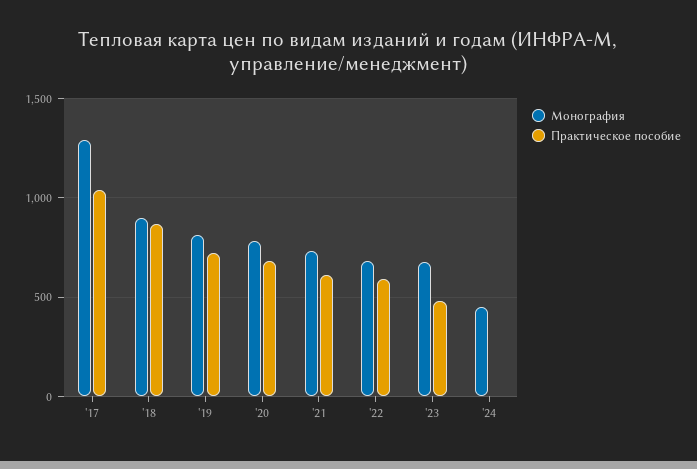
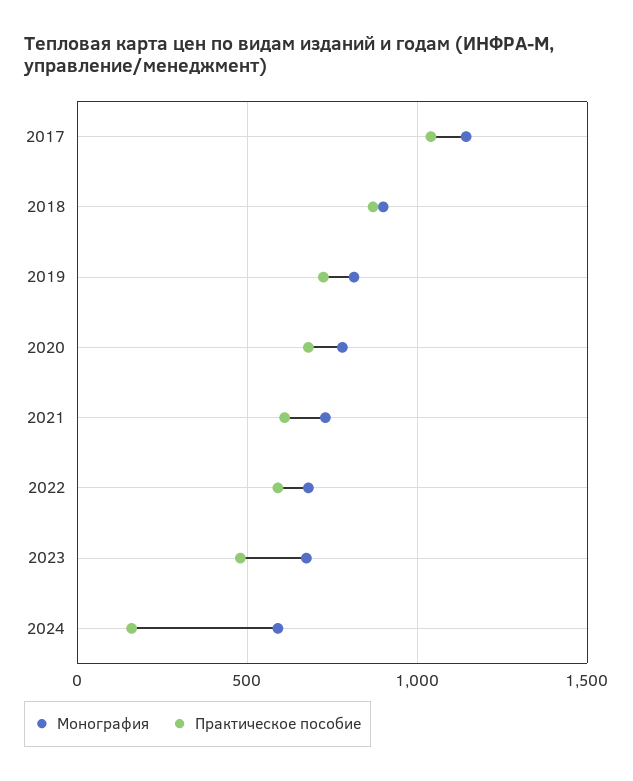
  {
    "Монография": {
-     "'17": 1300,
+     "'17": 1150,
      "'18": 900,
      "'19": 800,
      "'20": 800,
      "'21": 750,
      "'22": 700,
      "'23": 650,
-     "'24": 450
+     "'24": 600
    },
    "Практическое пособие": {
      "'17": 1050,
      "'18": 850,
      "'19": 700,
      "'20": 700,
      "'21": 600,
      "'22": 600,
      "'23": 500,
-     "'24": 0
+     "'24": 150
    }
  }

